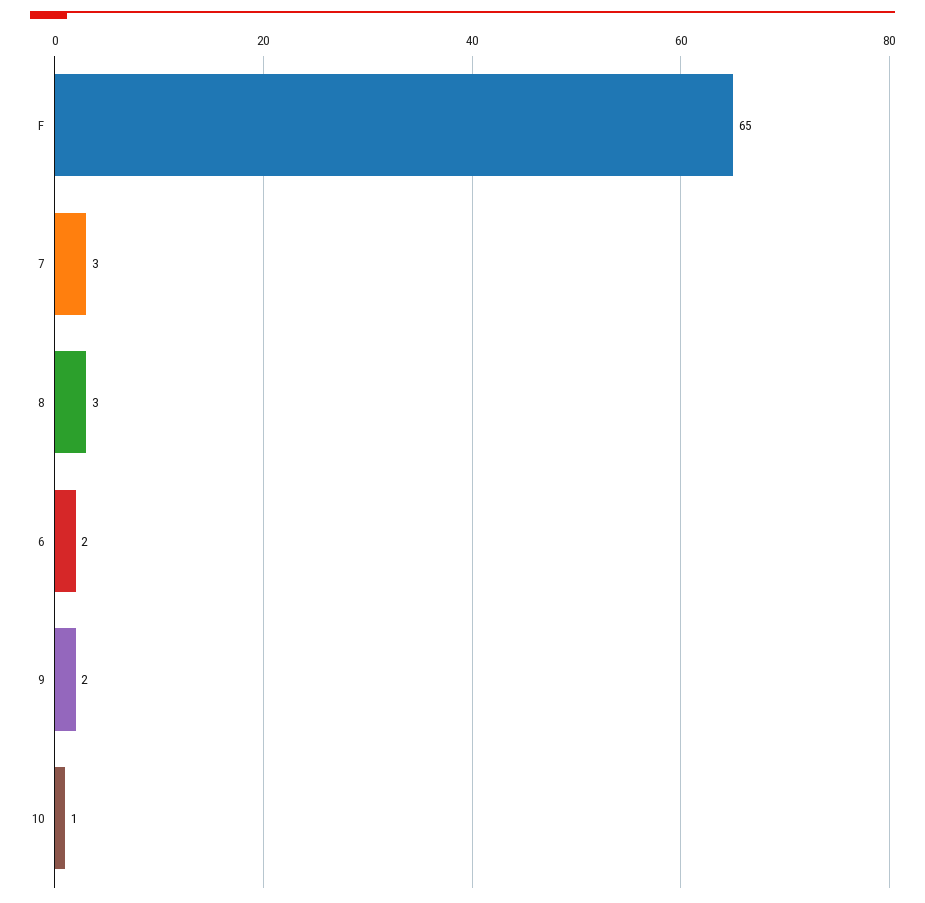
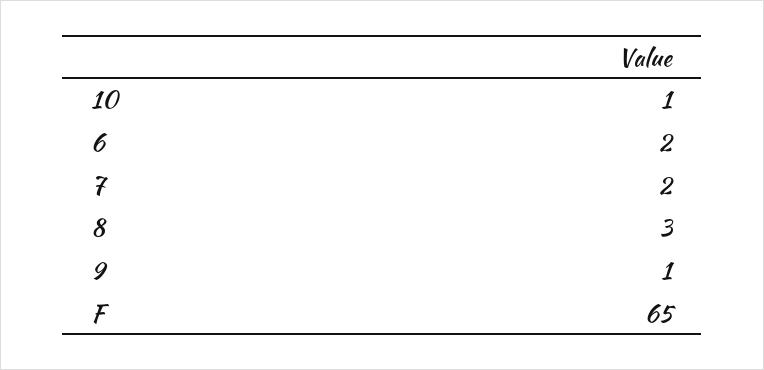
  {
    "F": 65,
-   "7": 3,
+   "7": 2,
    "8": 3,
    "6": 2,
-   "9": 2,
+   "9": 1,
    "10": 1
  }

